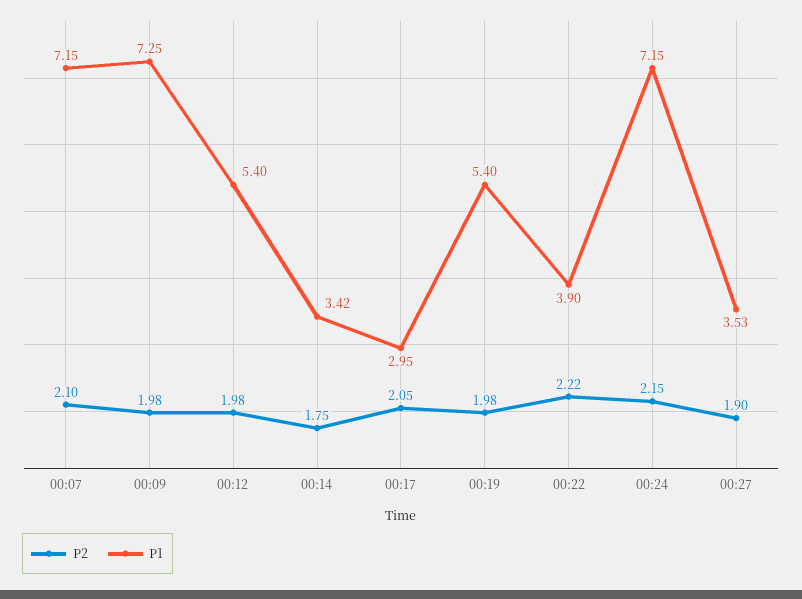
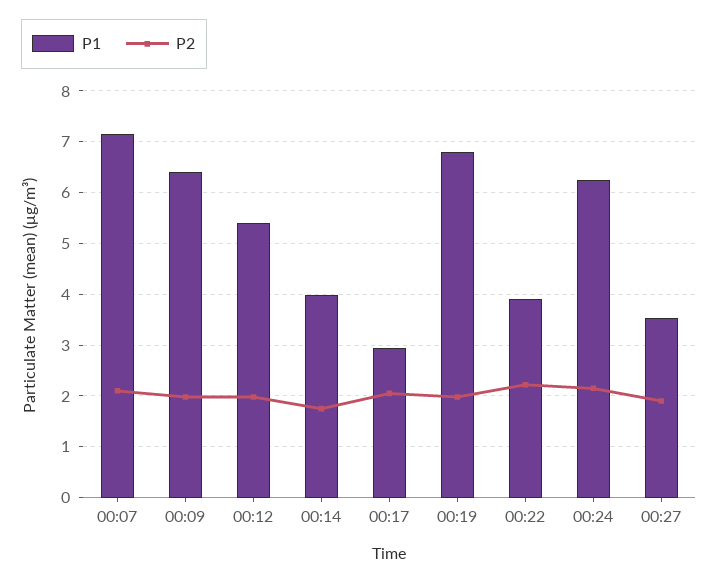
  {
    "P2": {
      "00:07": 2.1,
      "00:09": 1.98,
      "00:12": 1.98,
      "00:14": 1.75,
      "00:17": 2.05,
      "00:19": 1.98,
      "00:22": 2.22,
      "00:24": 2.15,
      "00:27": 1.9
    },
    "P1": {
      "00:07": 7.15,
-     "00:09": 7.25,
+     "00:09": 6.4,
      "00:12": 5.4,
-     "00:14": 3.42,
+     "00:14": 4,
      "00:17": 2.95,
-     "00:19": 5.4,
+     "00:19": 6.8,
      "00:22": 3.9,
-     "00:24": 7.15,
+     "00:24": 6.2,
      "00:27": 3.53
    }
  }

